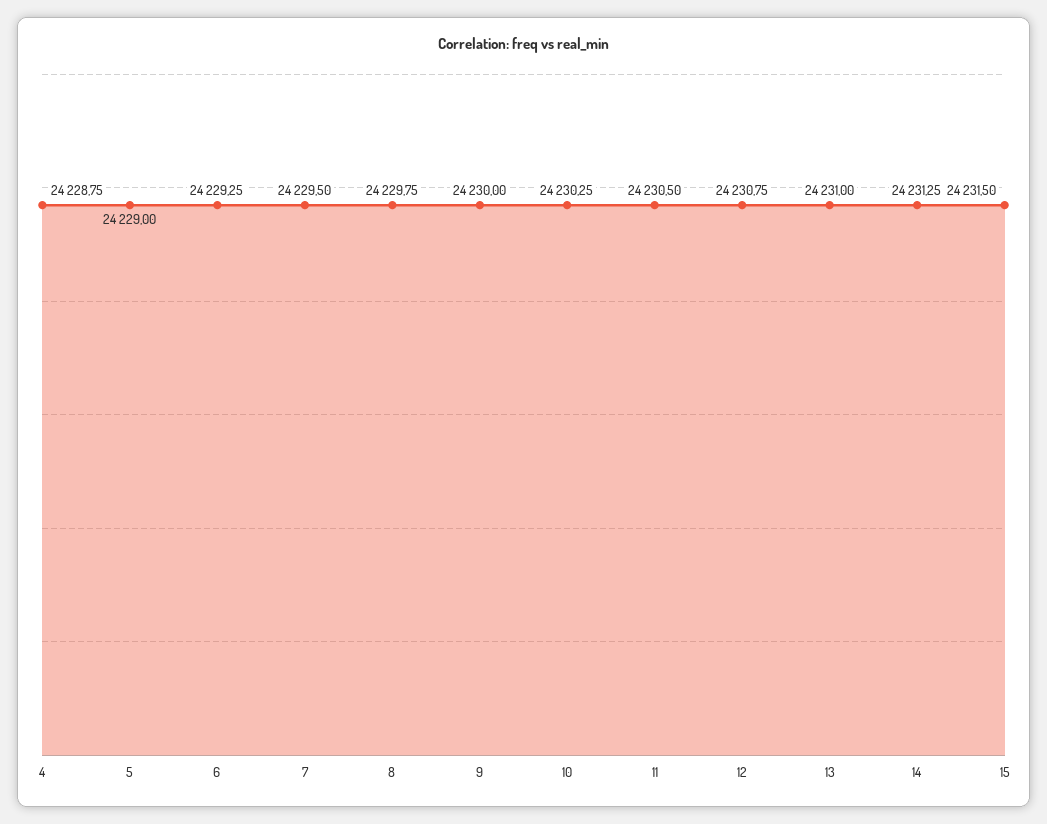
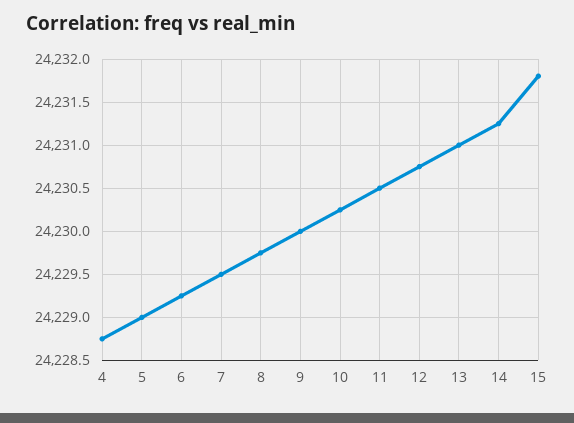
  {
    "4": 24228.75,
    "5": 24229,
    "6": 24229.25,
    "7": 24229.5,
    "8": 24229.75,
    "9": 24230,
    "10": 24230.25,
    "11": 24230.5,
    "12": 24230.75,
    "13": 24231,
    "14": 24231.25,
-   "15": 24231.5
+   "15": 24231.8
  }

